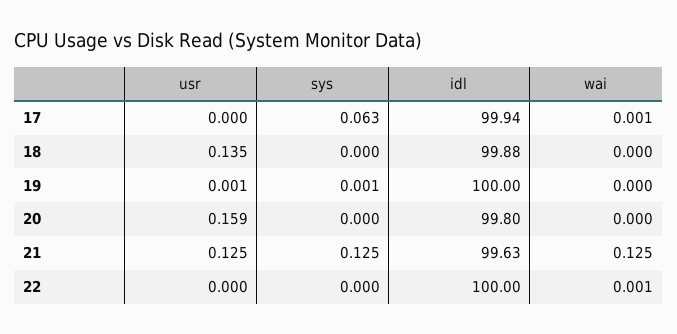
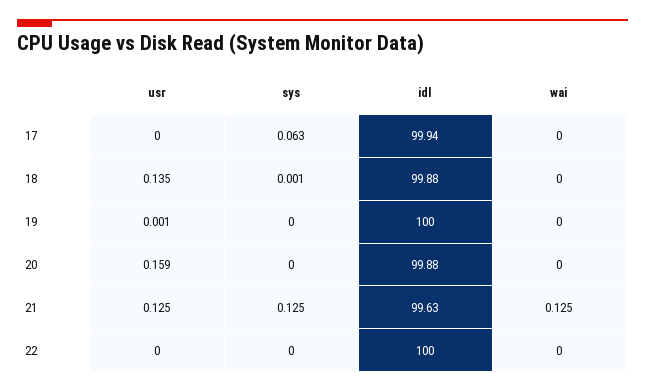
  {
    "usr": {
      "17": 0,
      "18": 0.135,
      "19": 0.001,
      "20": 0.159,
      "21": 0.125,
      "22": 0
    },
    "sys": {
      "17": 0.063,
-     "18": 0,
+     "18": 0.001,
-     "19": 0.001,
+     "19": 0,
      "20": 0,
      "21": 0.125,
      "22": 0
    },
    "idl": {
      "17": 99.94,
      "18": 99.88,
      "19": 100,
-     "20": 99.8,
+     "20": 99.88,
      "21": 99.63,
      "22": 100
    },
    "wai": {
-     "17": 0.001,
+     "17": 0,
      "18": 0,
      "19": 0,
      "20": 0,
      "21": 0.125,
-     "22": 0.001
+     "22": 0
    }
  }

